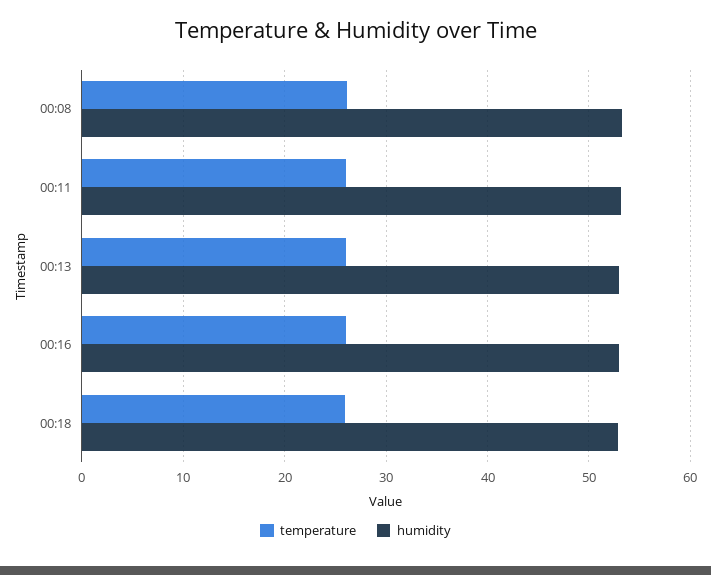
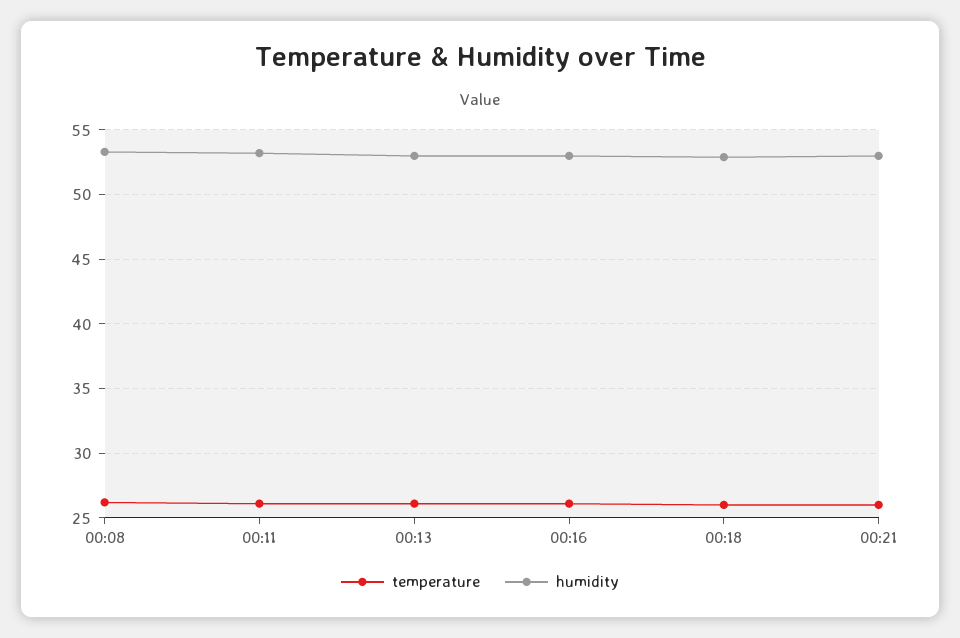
  {
    "temperature": {
      "00:08": 26,
      "00:11": 26,
      "00:13": 26,
      "00:16": 26,
-     "00:18": 26
+     "00:18": 26,
+     "00:21": 26
    },
    "humidity": {
      "00:08": 53.5,
      "00:11": 53,
      "00:13": 53,
      "00:16": 53,
-     "00:18": 53
+     "00:18": 53,
+     "00:21": 53
    }
  }

